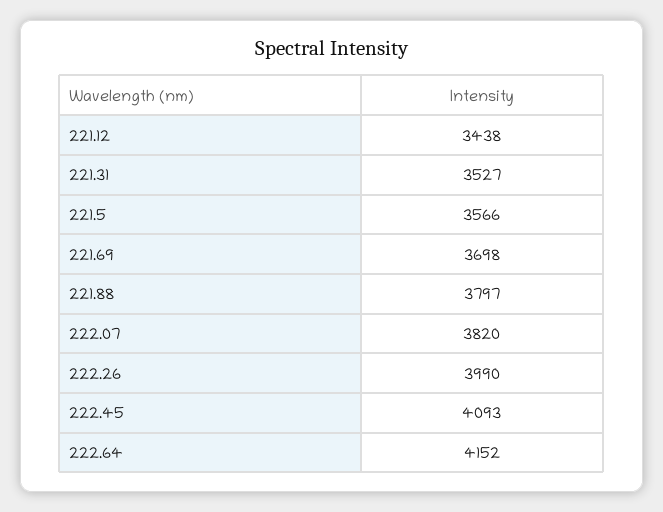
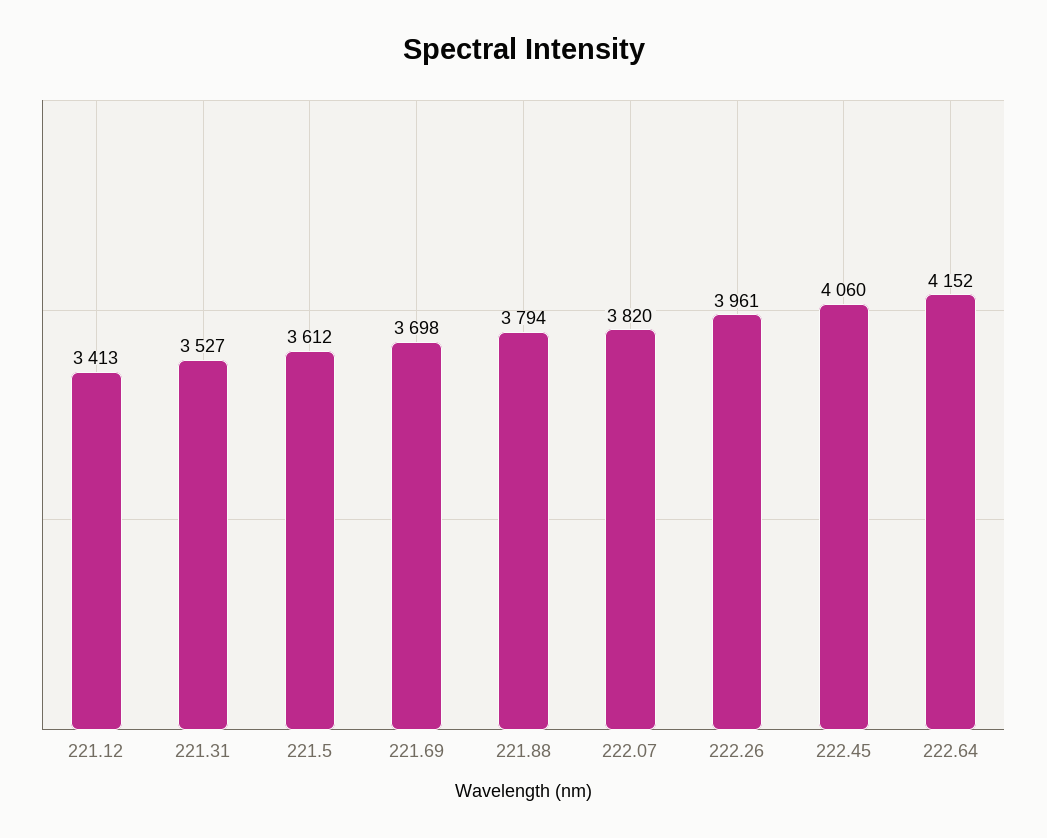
  {
-   "221.12": 3438,
+   "221.12": 3413,
    "221.31": 3527,
-   "221.5": 3566,
+   "221.5": 3612,
    "221.69": 3698,
-   "221.88": 3797,
+   "221.88": 3794,
    "222.07": 3820,
-   "222.26": 3990,
+   "222.26": 3961,
-   "222.45": 4093,
+   "222.45": 4060,
    "222.64": 4152
  }

